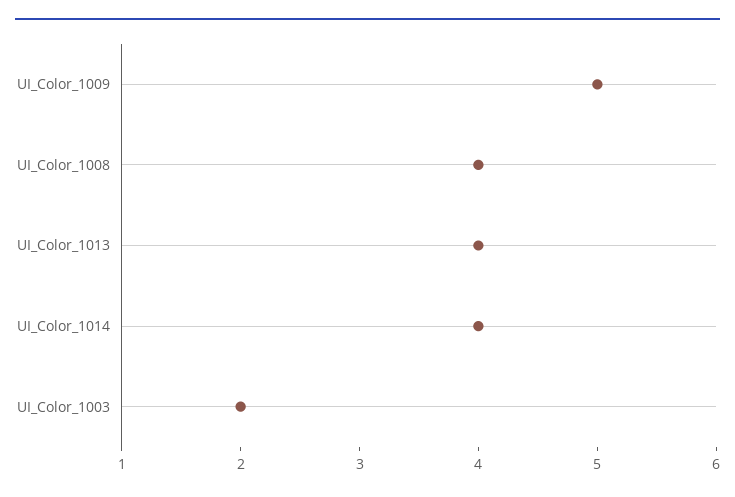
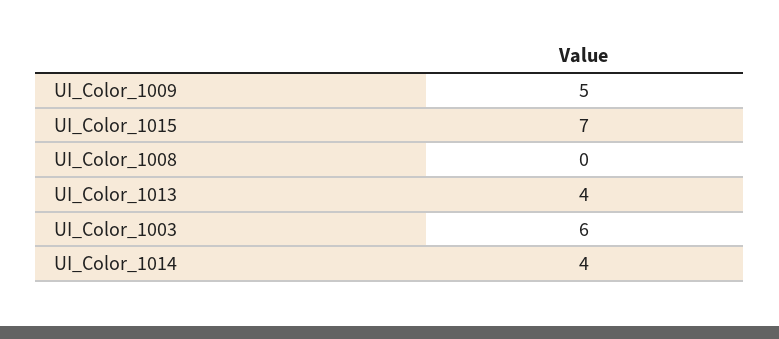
  {
    "UI_Color_1009": 5,
-   "UI_Color_1008": 4,
+   "UI_Color_1008": 0,
    "UI_Color_1013": 4,
    "UI_Color_1014": 4,
-   "UI_Color_1003": 2
+   "UI_Color_1003": 6,
+   "UI_Color_1015": 7
  }

